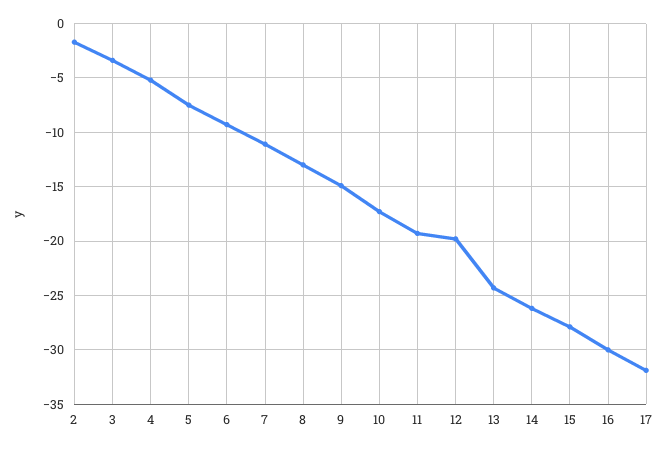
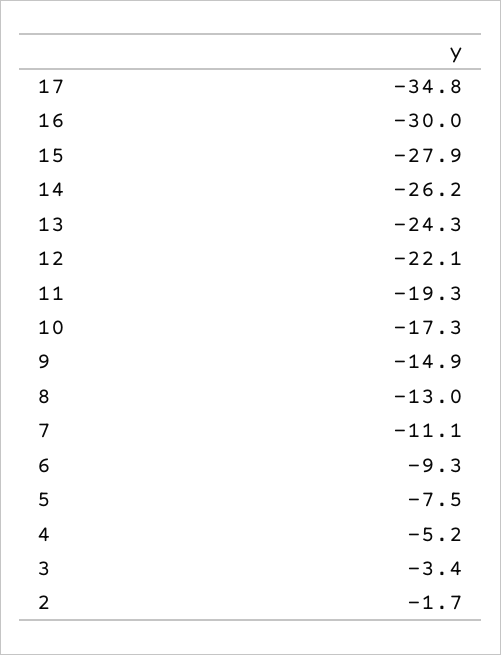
  {
    "2": -1.7,
    "3": -3.4,
    "4": -5.2,
    "5": -7.5,
    "6": -9.3,
    "7": -11.1,
    "8": -13,
    "9": -14.9,
    "10": -17.3,
    "11": -19.3,
-   "12": -20,
+   "12": -22.1,
    "13": -24.3,
    "14": -26.2,
    "15": -27.9,
    "16": -30,
-   "17": -32
+   "17": -34.8
  }

